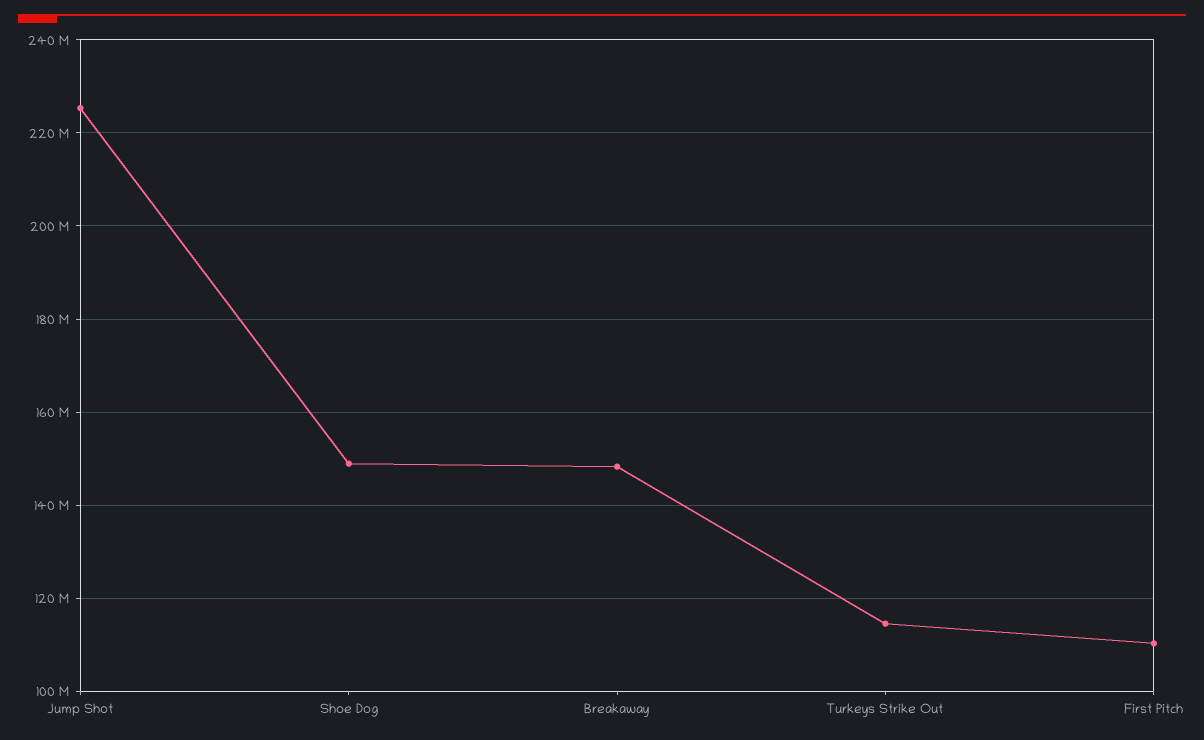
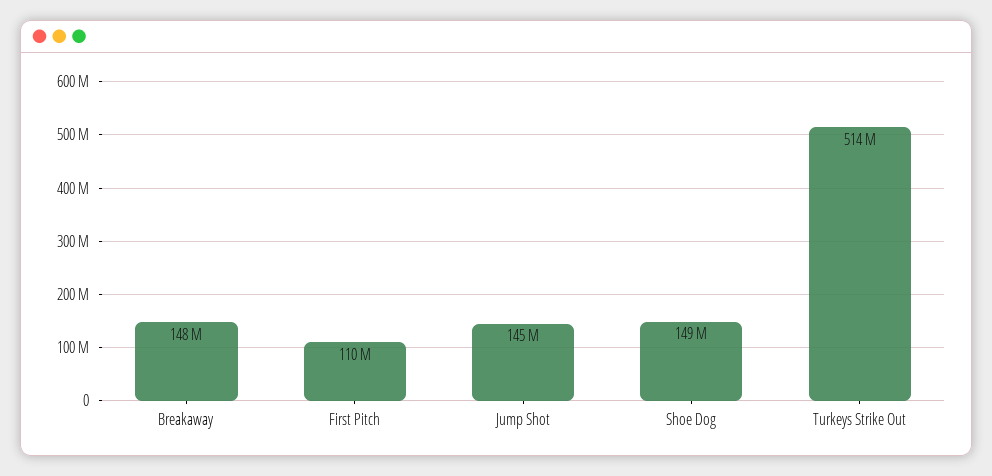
  {
-   "Jump Shot": 226000000,
+   "Jump Shot": 145000000,
    "Shoe Dog": 149000000,
    "Breakaway": 148000000,
-   "Turkeys Strike Out": 114000000,
+   "Turkeys Strike Out": 514000000,
    "First Pitch": 110000000
  }

